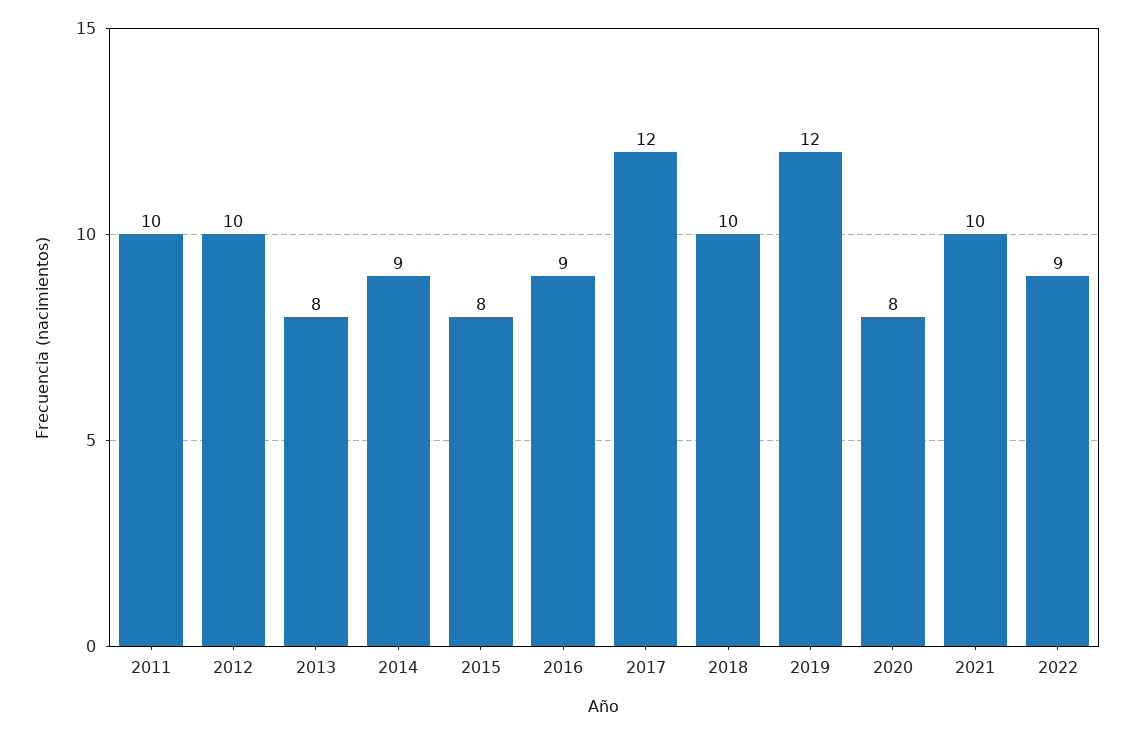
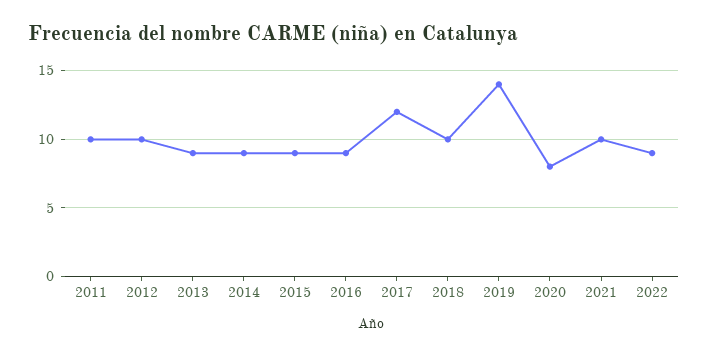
  {
    "2011": 10,
    "2012": 10,
-   "2013": 8,
+   "2013": 9,
    "2014": 9,
-   "2015": 8,
+   "2015": 9,
    "2016": 9,
    "2017": 12,
    "2018": 10,
-   "2019": 12,
+   "2019": 14,
    "2020": 8,
    "2021": 10,
    "2022": 9
  }

